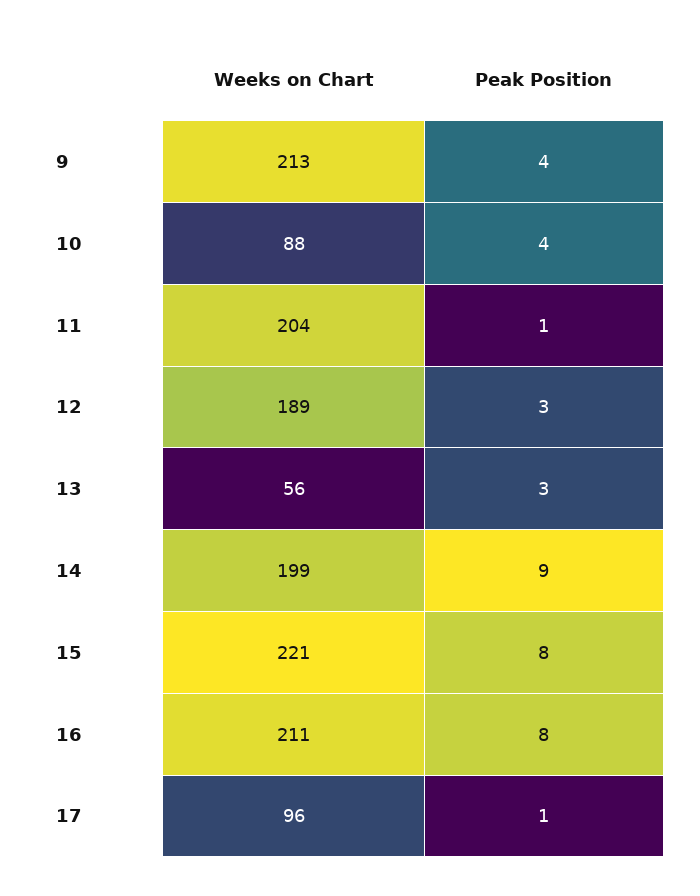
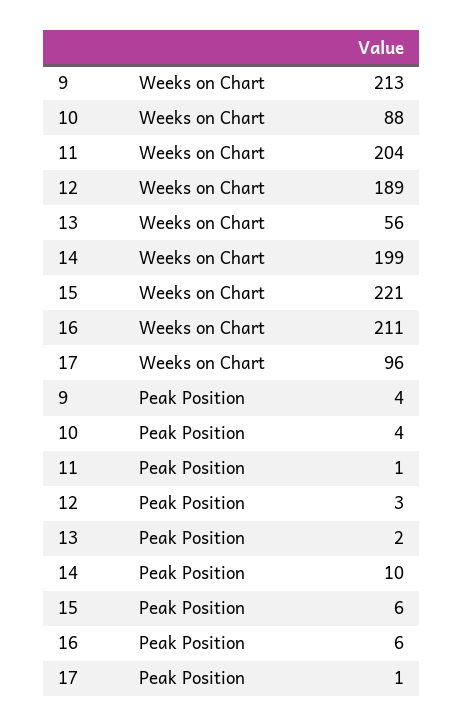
  {
    "Weeks on Chart": {
      "9": 213,
      "10": 88,
      "11": 204,
      "12": 189,
      "13": 56,
      "14": 199,
      "15": 221,
      "16": 211,
      "17": 96
    },
    "Peak Position": {
      "9": 4,
      "10": 4,
      "11": 1,
      "12": 3,
-     "13": 3,
+     "13": 2,
-     "14": 9,
+     "14": 10,
-     "15": 8,
+     "15": 6,
-     "16": 8,
+     "16": 6,
      "17": 1
    }
  }

